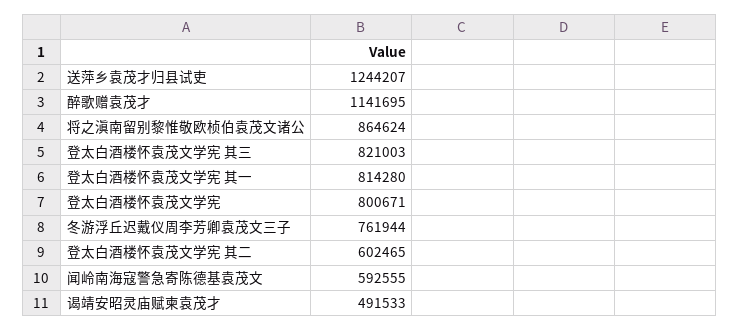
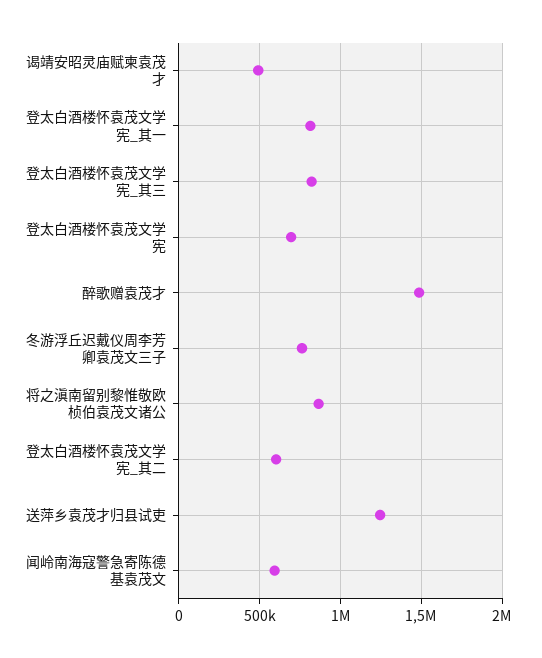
  {
    "送萍乡袁茂才归县试吏": 1244207,
-   "醉歌赠袁茂才": 1141695,
+   "醉歌赠袁茂才": 1500000,
    "将之滇南留别黎惟敬欧桢伯袁茂文诸公": 864624,
    "登太白酒楼怀袁茂文学宪 其三": 821003,
    "登太白酒楼怀袁茂文学宪 其一": 814280,
-   "登太白酒楼怀袁茂文学宪": 800671,
+   "登太白酒楼怀袁茂文学宪": 700000,
    "冬游浮丘迟戴仪周李芳卿袁茂文三子": 761944,
    "登太白酒楼怀袁茂文学宪 其二": 602465,
    "闻岭南海寇警急寄陈德基袁茂文": 592555,
    "谒靖安昭灵庙赋柬袁茂才": 491533
  }

